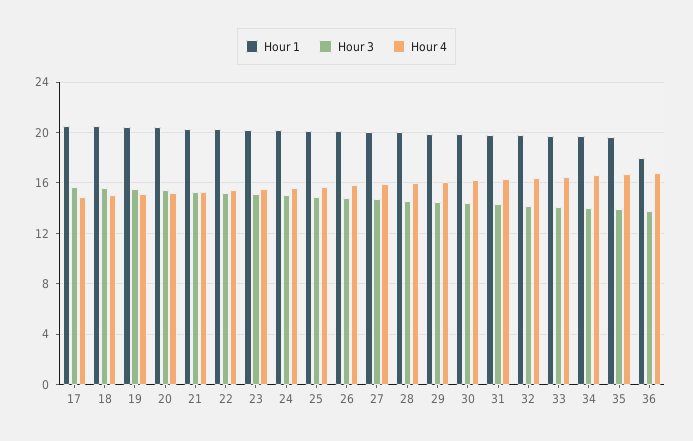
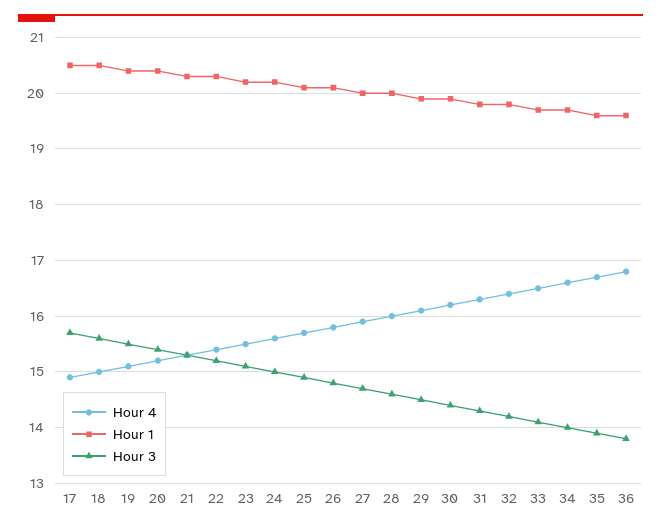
  {
    "Hour 1": {
      "17": 20.5,
      "18": 20.5,
      "19": 20.5,
      "20": 20.5,
      "21": 20.5,
      "22": 20.5,
      "23": 20,
      "24": 20,
      "25": 20,
      "26": 20,
      "27": 20,
      "28": 20,
      "29": 20,
      "30": 20,
      "31": 20,
      "32": 20,
      "33": 19.5,
      "34": 19.5,
      "35": 19.5,
-     "36": 18
+     "36": 19.5
    },
    "Hour 3": {
      "17": 15.5,
      "18": 15.5,
      "19": 15.5,
      "20": 15.5,
      "21": 15.5,
      "22": 15,
      "23": 15,
      "24": 15,
      "25": 15,
      "26": 15,
      "27": 14.5,
      "28": 14.5,
      "29": 14.5,
      "30": 14.5,
      "31": 14.5,
      "32": 14,
      "33": 14,
      "34": 14,
      "35": 14,
      "36": 14
    },
    "Hour 4": {
      "17": 15,
      "18": 15,
      "19": 15,
      "20": 15,
      "21": 15.5,
      "22": 15.5,
      "23": 15.5,
      "24": 15.5,
      "25": 15.5,
      "26": 16,
      "27": 16,
      "28": 16,
      "29": 16,
      "30": 16,
      "31": 16.5,
      "32": 16.5,
      "33": 16.5,
      "34": 16.5,
      "35": 16.5,
      "36": 17
    }
  }

